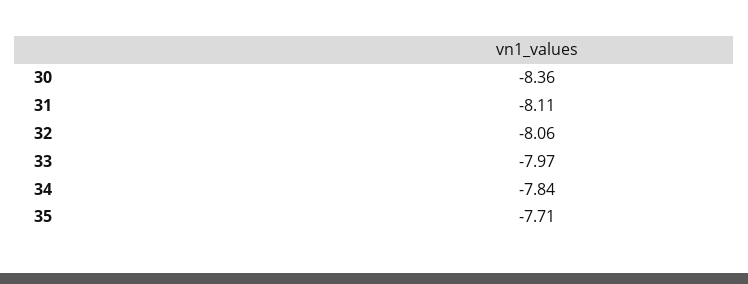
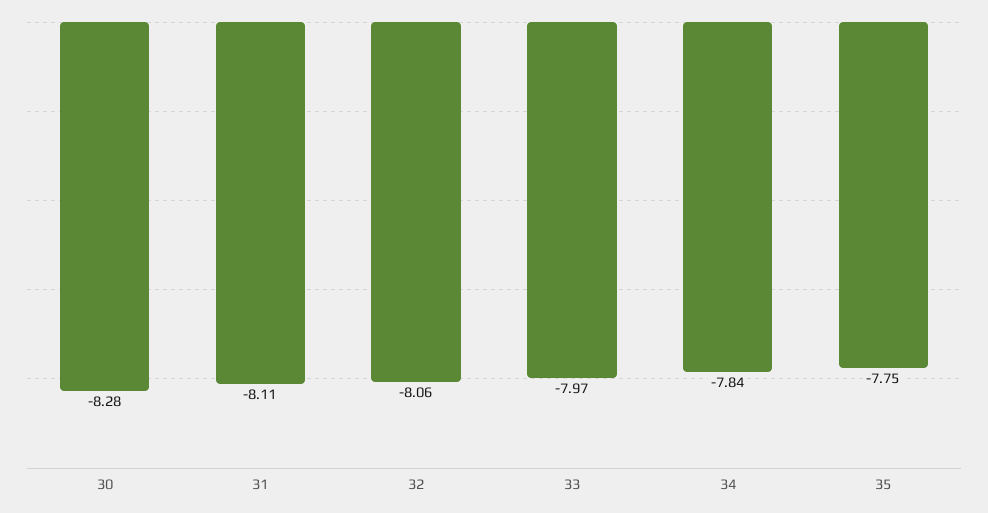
  {
-   "30": -8.36,
+   "30": -8.28,
    "31": -8.11,
    "32": -8.06,
    "33": -7.97,
    "34": -7.84,
-   "35": -7.71
+   "35": -7.75
  }

